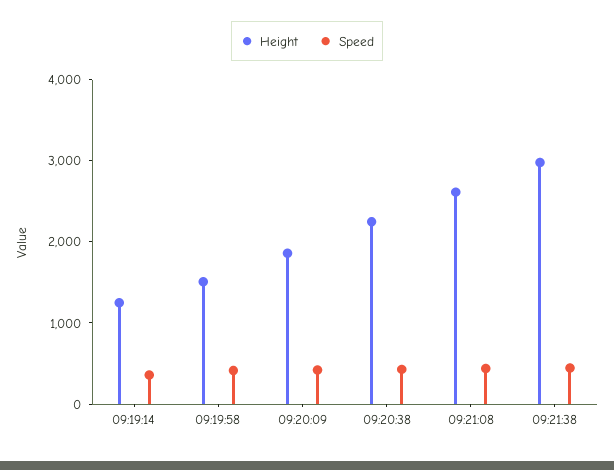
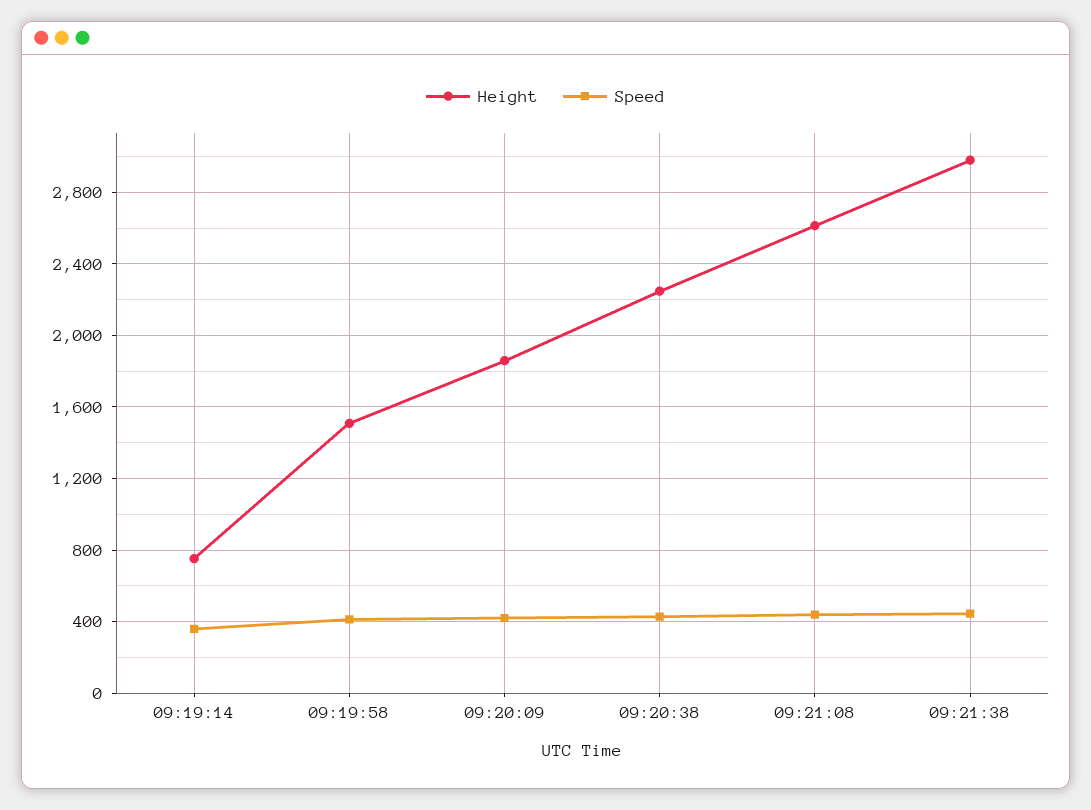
  {
    "Height": {
-     "09:19:14": 1200,
+     "09:19:14": 750,
      "09:19:58": 1500,
      "09:20:09": 1850,
      "09:20:38": 2250,
      "09:21:08": 2600,
      "09:21:38": 3000
    },
    "Speed": {
      "09:19:14": 350,
      "09:19:58": 400,
      "09:20:09": 400,
      "09:20:38": 450,
      "09:21:08": 450,
      "09:21:38": 450
    }
  }

